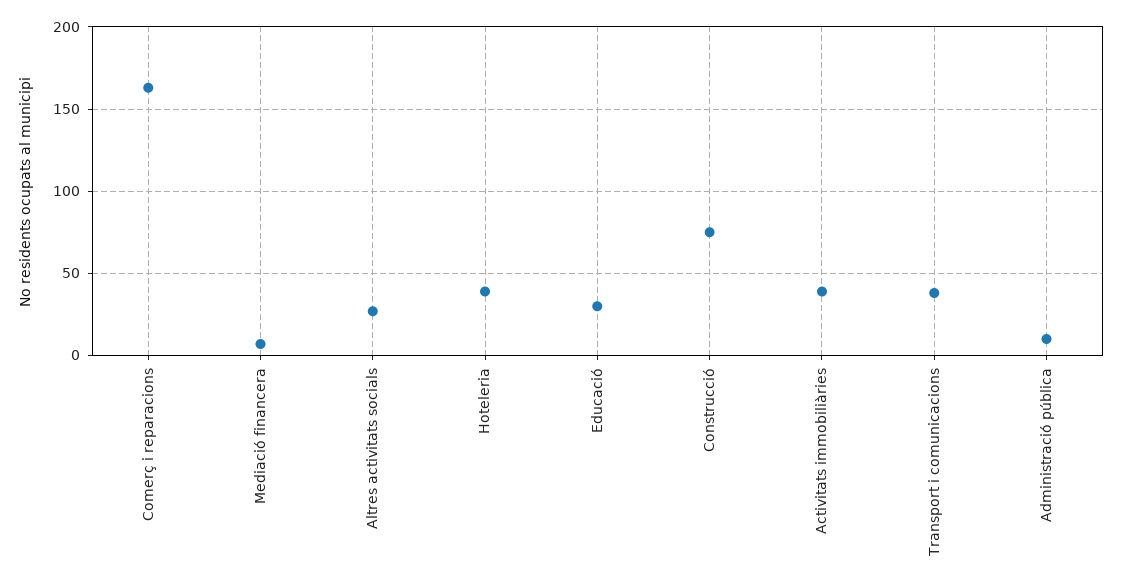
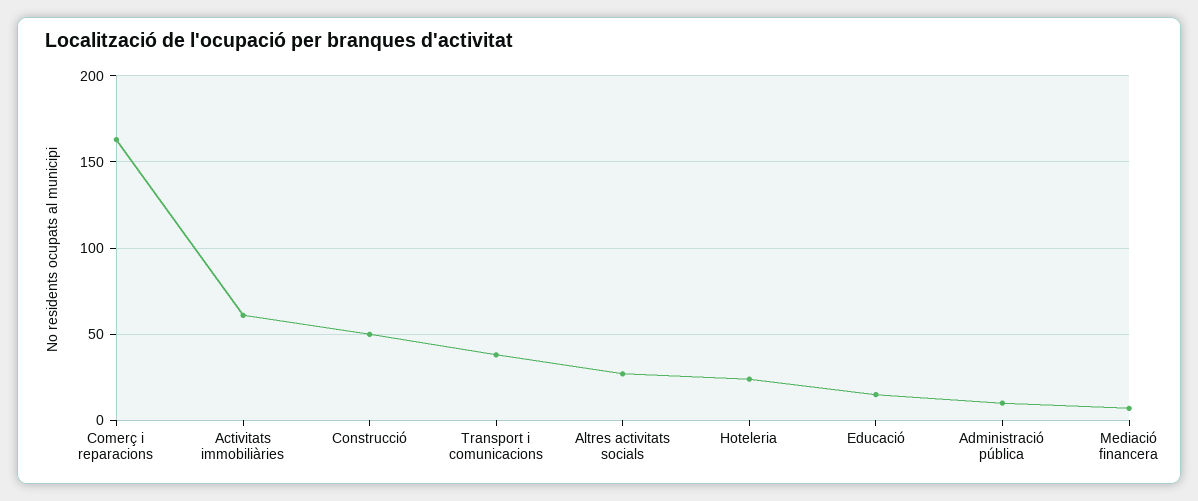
  {
    "Comerç i reparacions": 165,
    "Mediació financera": 5,
    "Altres activitats socials": 25,
-   "Hoteleria": 40,
+   "Hoteleria": 25,
-   "Educació": 30,
+   "Educació": 15,
-   "Construcció": 75,
+   "Construcció": 50,
-   "Activitats immobiliàries": 40,
+   "Activitats immobiliàries": 60,
    "Transport i comunicacions": 40,
    "Administració pública": 10
  }

